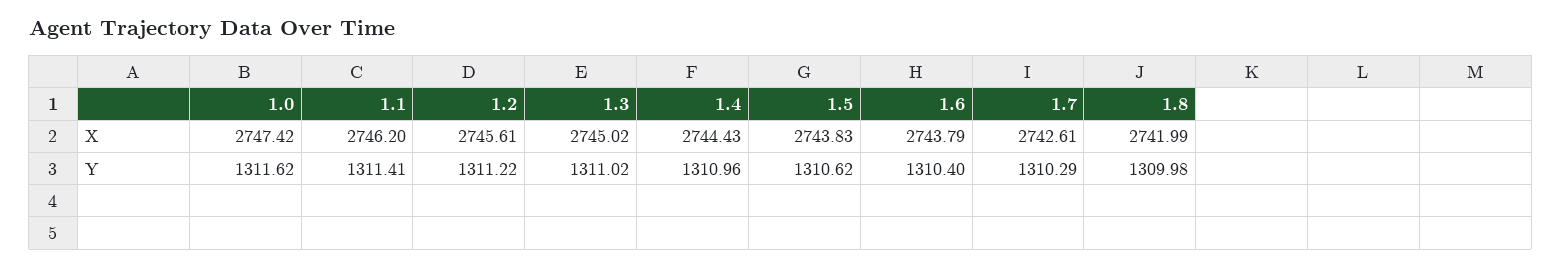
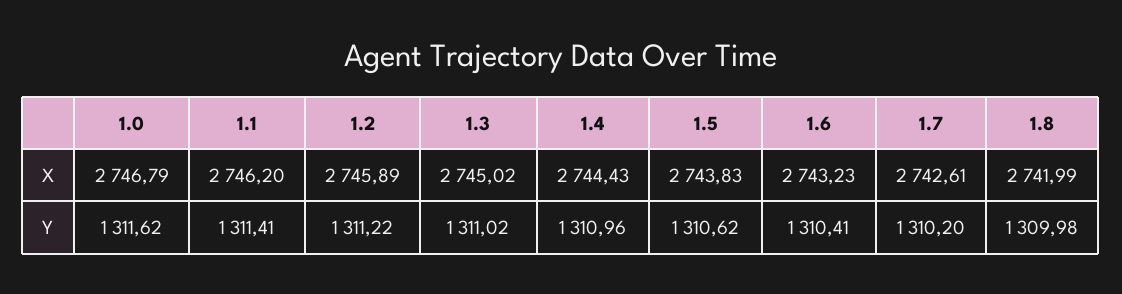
  {
    "1.0": {
-     "X": 2747.42,
+     "X": 2746.79,
      "Y": 1311.62
    },
    "1.1": {
      "X": 2746.2,
      "Y": 1311.41
    },
    "1.2": {
-     "X": 2745.61,
+     "X": 2745.89,
      "Y": 1311.22
    },
    "1.3": {
      "X": 2745.02,
      "Y": 1311.02
    },
    "1.4": {
      "X": 2744.43,
      "Y": 1310.96
    },
    "1.5": {
      "X": 2743.83,
      "Y": 1310.62
    },
    "1.6": {
-     "X": 2743.79,
+     "X": 2743.23,
-     "Y": 1310.4
+     "Y": 1310.41
    },
    "1.7": {
      "X": 2742.61,
-     "Y": 1310.29
+     "Y": 1310.2
    },
    "1.8": {
      "X": 2741.99,
      "Y": 1309.98
    }
  }

